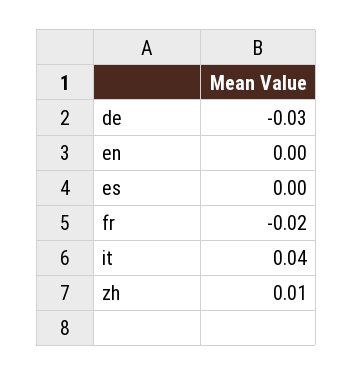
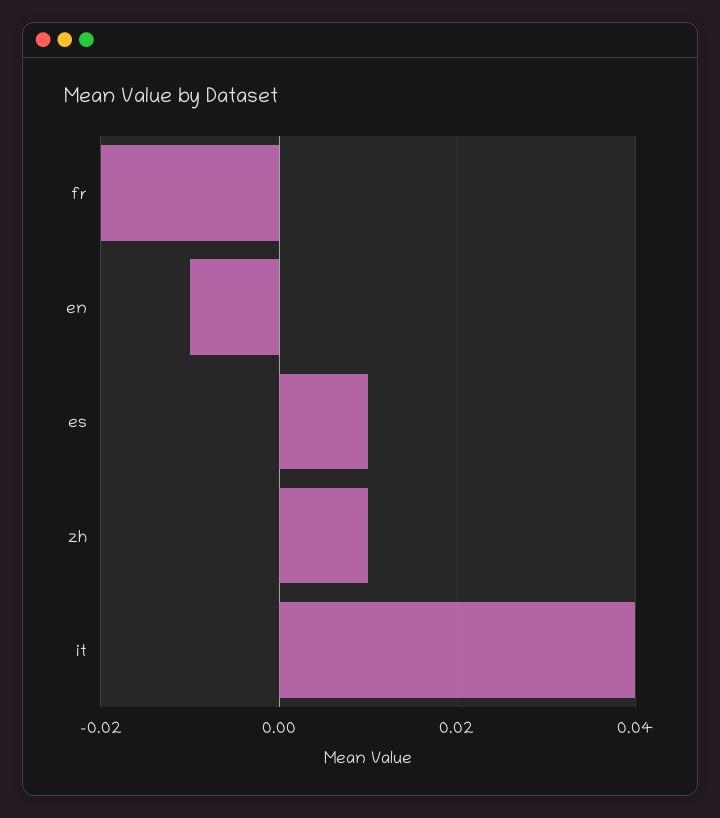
  {
-   "de": -0.03,
-   "en": 0,
+   "en": -0.01,
-   "es": 0,
+   "es": 0.01,
    "fr": -0.02,
    "it": 0.04,
    "zh": 0.01
  }

